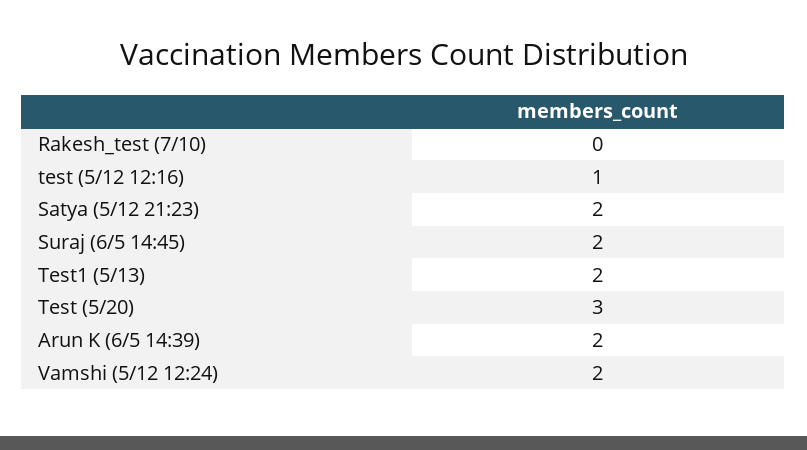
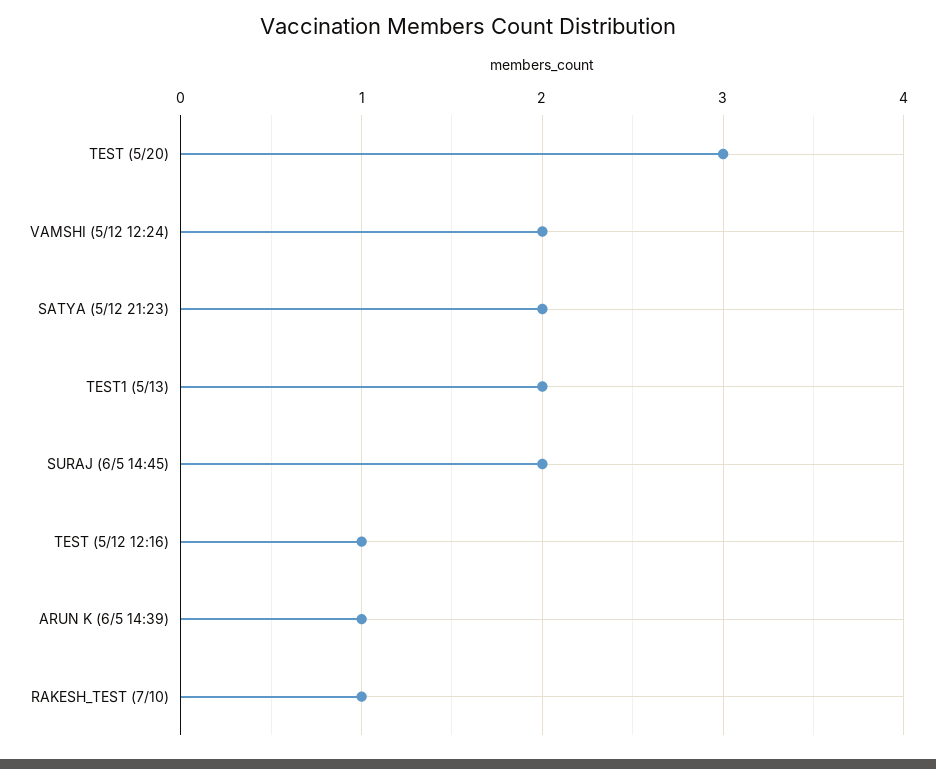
  {
-   "Rakesh_test (7/10)": 0,
+   "Rakesh_test (7/10)": 1,
    "test (5/12 12:16)": 1,
    "Satya (5/12 21:23)": 2,
    "Suraj (6/5 14:45)": 2,
    "Test1 (5/13)": 2,
    "Test (5/20)": 3,
-   "Arun K (6/5 14:39)": 2,
+   "Arun K (6/5 14:39)": 1,
    "Vamshi (5/12 12:24)": 2
  }

